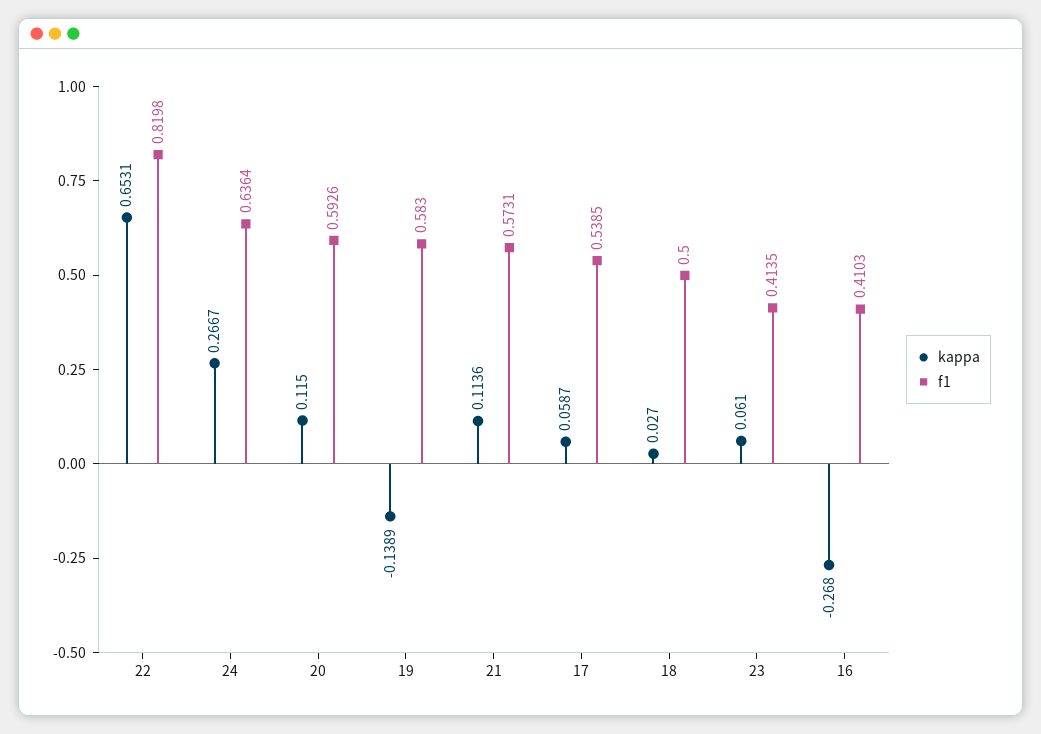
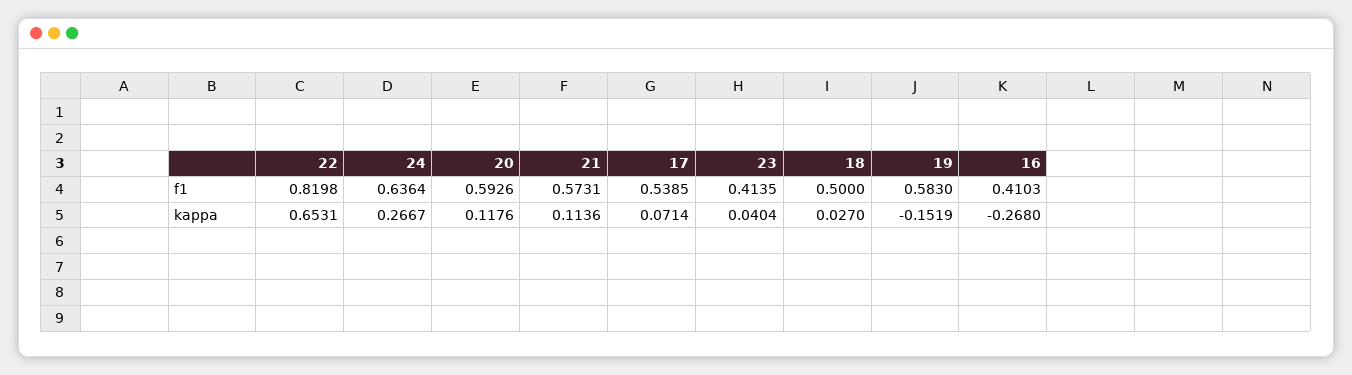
  {
    "kappa": {
      "22": 0.6531,
      "24": 0.2667,
-     "20": 0.115,
+     "20": 0.1176,
-     "19": -0.1389,
+     "19": -0.1519,
      "21": 0.1136,
-     "17": 0.0587,
+     "17": 0.0714,
      "18": 0.027,
-     "23": 0.061,
+     "23": 0.0404,
      "16": -0.268
    },
    "f1": {
      "22": 0.8198,
      "24": 0.6364,
      "20": 0.5926,
      "19": 0.583,
      "21": 0.5731,
      "17": 0.5385,
      "18": 0.5,
      "23": 0.4135,
      "16": 0.4103
    }
  }

